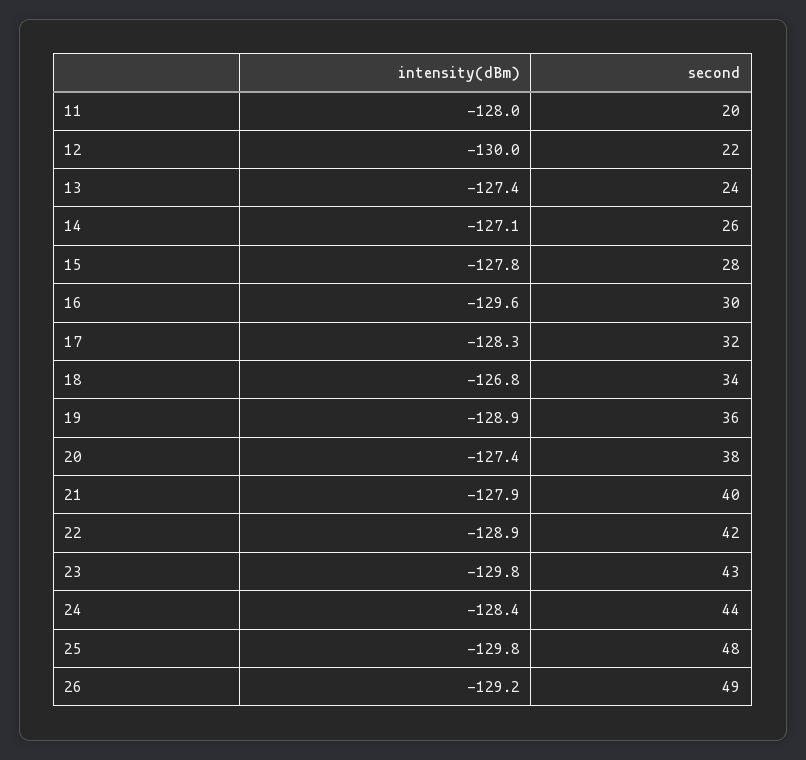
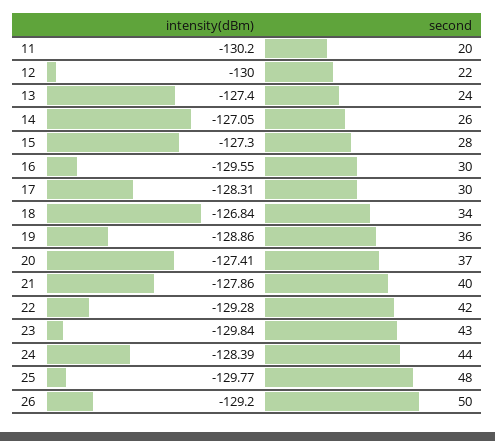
  {
    "intensity(dBm)": {
-     "11": -128,
+     "11": -130.2,
      "12": -130,
      "13": -127.4,
      "14": -127.05,
-     "15": -127.8,
+     "15": -127.3,
      "16": -129.55,
      "17": -128.31,
      "18": -126.84,
      "19": -128.86,
      "20": -127.41,
      "21": -127.86,
-     "22": -128.9,
+     "22": -129.28,
      "23": -129.84,
      "24": -128.39,
      "25": -129.77,
      "26": -129.2
    },
    "second": {
      "11": 20,
      "12": 22,
      "13": 24,
      "14": 26,
      "15": 28,
      "16": 30,
-     "17": 32,
+     "17": 30,
      "18": 34,
      "19": 36,
-     "20": 38,
+     "20": 37,
      "21": 40,
      "22": 42,
      "23": 43,
      "24": 44,
      "25": 48,
-     "26": 49
+     "26": 50
    }
  }

